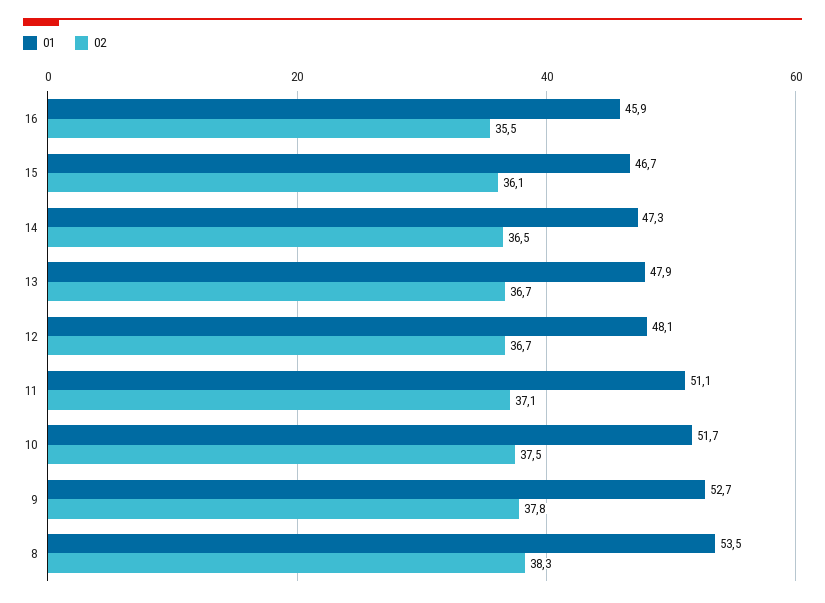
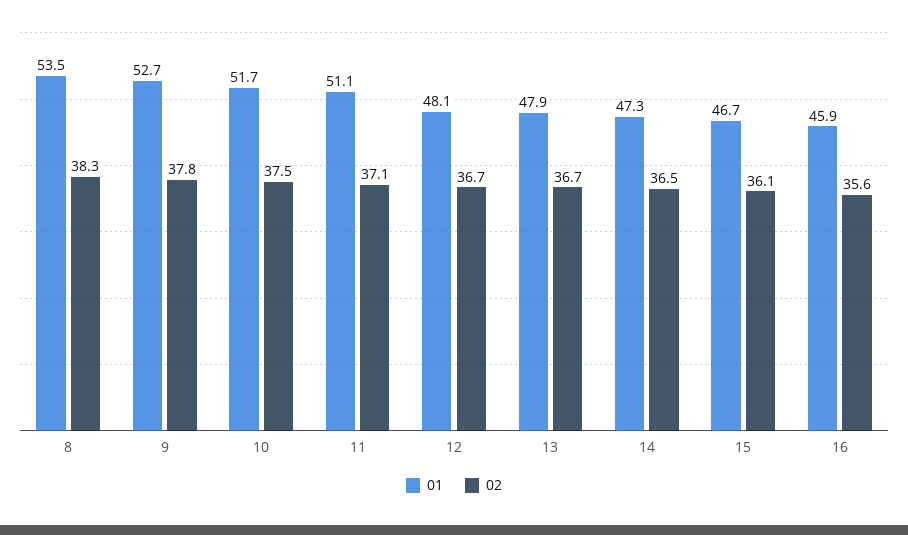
  {
    "01": {
      "16": 45.9,
      "15": 46.7,
      "14": 47.3,
      "13": 47.9,
      "12": 48.1,
      "11": 51.1,
      "10": 51.7,
      "9": 52.7,
      "8": 53.5
    },
    "02": {
-     "16": 35.5,
+     "16": 35.6,
      "15": 36.1,
      "14": 36.5,
      "13": 36.7,
      "12": 36.7,
      "11": 37.1,
      "10": 37.5,
      "9": 37.8,
      "8": 38.3
    }
  }

